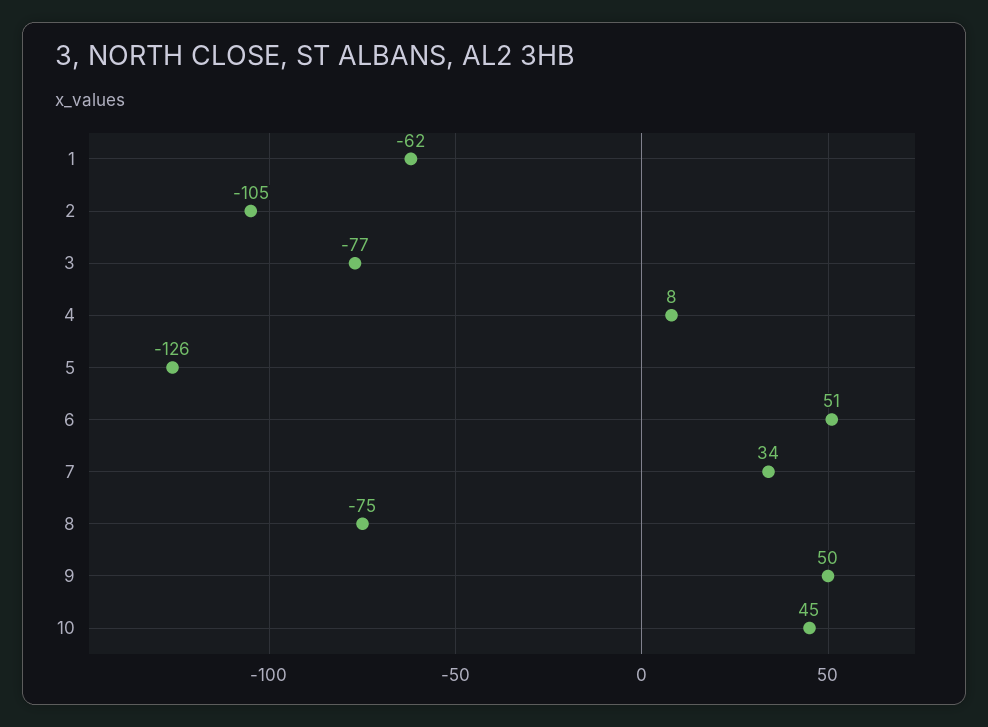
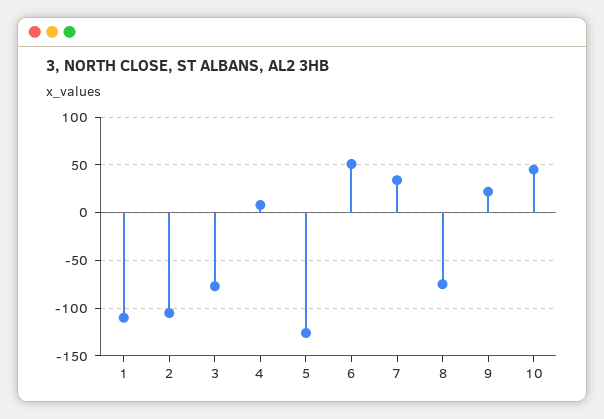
  {
-   "1": -62,
+   "1": -110,
    "2": -105,
    "3": -77,
    "4": 8,
    "5": -126,
    "6": 51,
    "7": 34,
    "8": -75,
-   "9": 50,
+   "9": 20,
    "10": 45
  }

